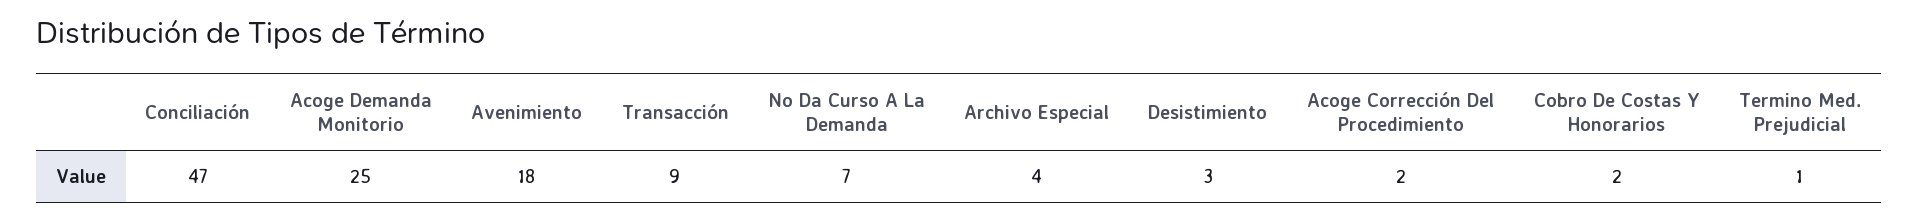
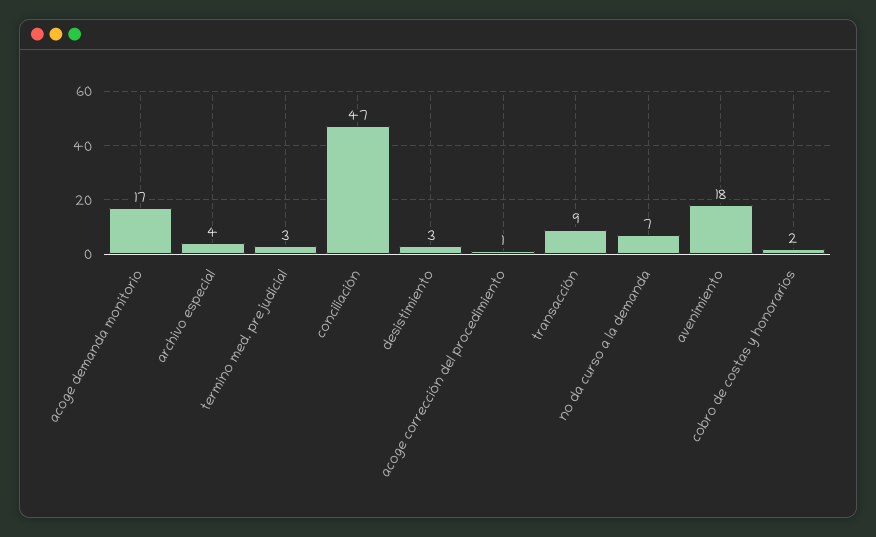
  {
    "Conciliación": 47,
-   "Acoge Demanda Monitorio": 25,
+   "Acoge Demanda Monitorio": 17,
    "Avenimiento": 18,
    "Transacción": 9,
    "No Da Curso A La Demanda": 7,
    "Archivo Especial": 4,
    "Desistimiento": 3,
-   "Acoge Corrección Del Procedimiento": 2,
+   "Acoge Corrección Del Procedimiento": 1,
    "Cobro De Costas Y Honorarios": 2,
-   "Termino Med. Prejudicial": 1
+   "Termino Med. Prejudicial": 3
  }

